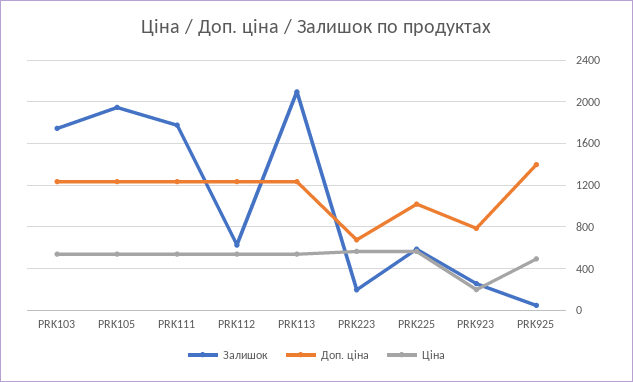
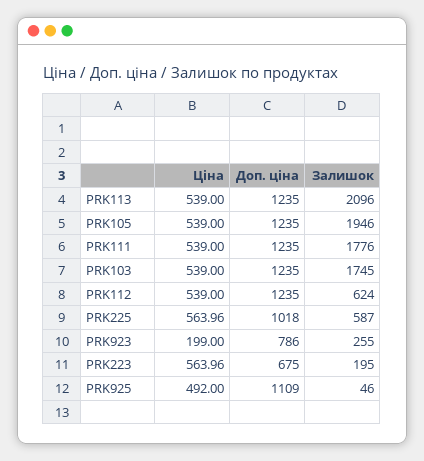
  {
    "Залишок": {
      "PRK103": 1745,
      "PRK105": 1946,
      "PRK111": 1776,
      "PRK112": 624,
      "PRK113": 2096,
      "PRK223": 195,
      "PRK225": 587,
      "PRK923": 255,
      "PRK925": 46
    },
    "Доп. ціна": {
      "PRK103": 1235,
      "PRK105": 1235,
      "PRK111": 1235,
      "PRK112": 1235,
      "PRK113": 1235,
      "PRK223": 675,
      "PRK225": 1018,
      "PRK923": 786,
-     "PRK925": 1400
+     "PRK925": 1109
    },
    "Ціна": {
      "PRK103": 539,
      "PRK105": 539,
      "PRK111": 539,
      "PRK112": 539,
      "PRK113": 539,
      "PRK223": 563.96,
      "PRK225": 563.96,
      "PRK923": 199,
      "PRK925": 492
    }
  }

